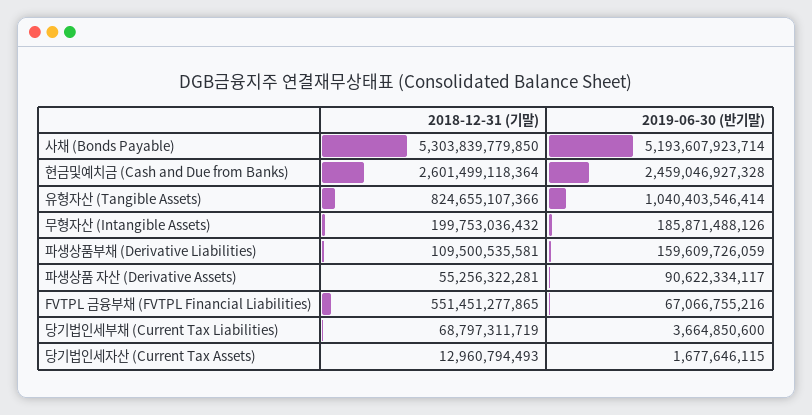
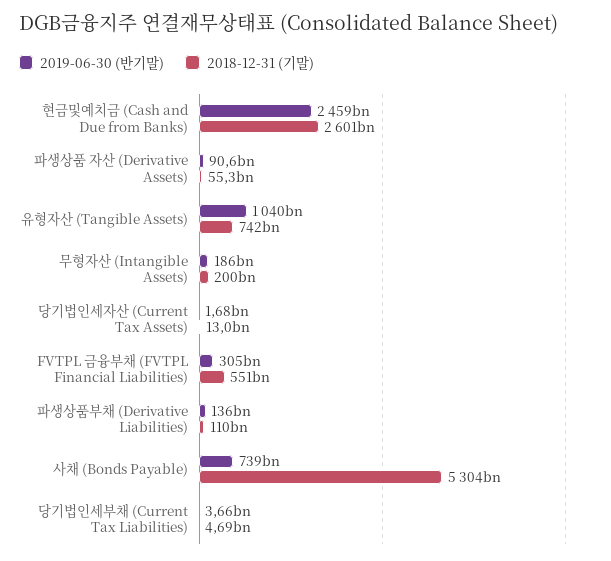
  {
    "2018-12-31 (기말)": {
      "사채 (Bonds Payable)": 5303839779850,
      "현금및예치금 (Cash and Due from Banks)": 2601499118364,
-     "유형자산 (Tangible Assets)": 824655107366,
+     "유형자산 (Tangible Assets)": 742000000000,
      "무형자산 (Intangible Assets)": 199753036432,
      "파생상품부채 (Derivative Liabilities)": 109500535581,
      "파생상품 자산 (Derivative Assets)": 55256322281,
      "FVTPL 금융부채 (FVTPL Financial Liabilities)": 551451277865,
-     "당기법인세부채 (Current Tax Liabilities)": 68797311719,
+     "당기법인세부채 (Current Tax Liabilities)": 4690000000,
      "당기법인세자산 (Current Tax Assets)": 12960794493
    },
    "2019-06-30 (반기말)": {
-     "사채 (Bonds Payable)": 5193607923714,
+     "사채 (Bonds Payable)": 739000000000,
      "현금및예치금 (Cash and Due from Banks)": 2459046927328,
      "유형자산 (Tangible Assets)": 1040403546414,
      "무형자산 (Intangible Assets)": 185871488126,
-     "파생상품부채 (Derivative Liabilities)": 159609726059,
+     "파생상품부채 (Derivative Liabilities)": 136000000000,
      "파생상품 자산 (Derivative Assets)": 90622334117,
-     "FVTPL 금융부채 (FVTPL Financial Liabilities)": 67066755216,
+     "FVTPL 금융부채 (FVTPL Financial Liabilities)": 305000000000,
      "당기법인세부채 (Current Tax Liabilities)": 3664850600,
      "당기법인세자산 (Current Tax Assets)": 1677646115
    }
  }

